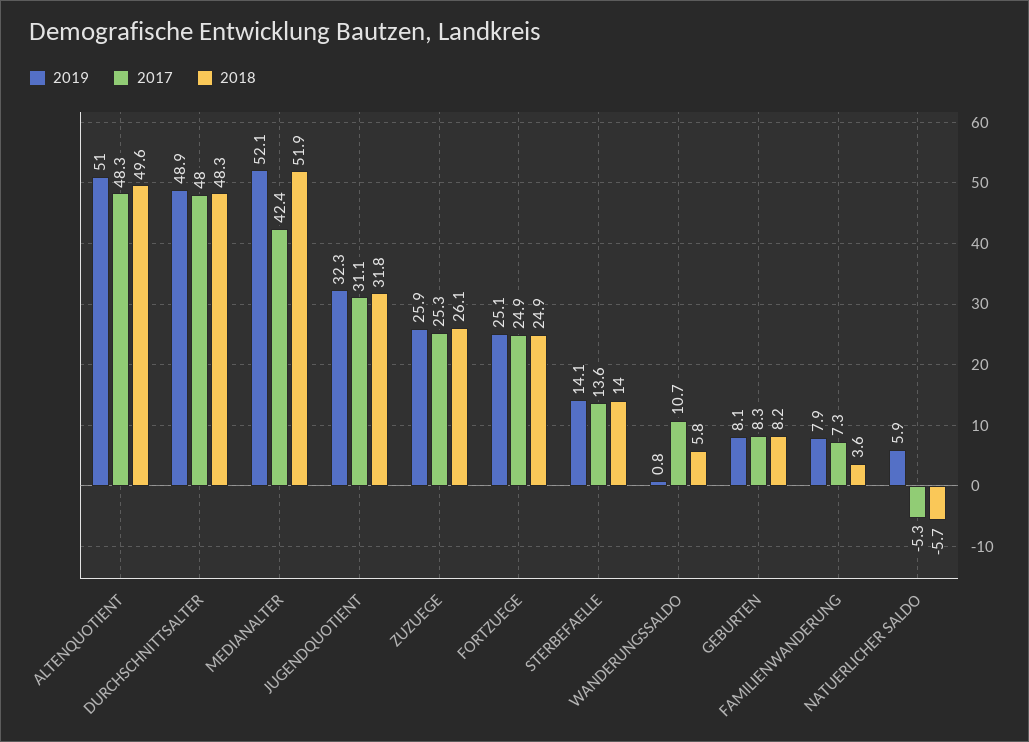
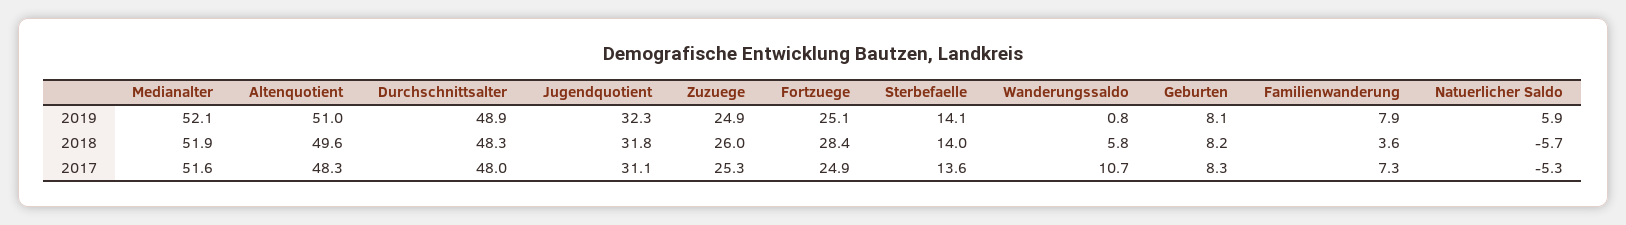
  {
    "2019": {
      "ALTENQUOTIENT": 51,
      "DURCHSCHNITTSALTER": 48.9,
      "MEDIANALTER": 52.1,
      "JUGENDQUOTIENT": 32.3,
-     "ZUZUEGE": 25.9,
+     "ZUZUEGE": 24.9,
      "FORTZUEGE": 25.1,
      "STERBEFAELLE": 14.1,
      "WANDERUNGSSALDO": 0.8,
      "GEBURTEN": 8.1,
      "FAMILIENWANDERUNG": 7.9,
      "NATUERLICHER SALDO": 5.9
    },
    "2017": {
      "ALTENQUOTIENT": 48.3,
      "DURCHSCHNITTSALTER": 48,
-     "MEDIANALTER": 42.4,
+     "MEDIANALTER": 51.6,
      "JUGENDQUOTIENT": 31.1,
      "ZUZUEGE": 25.3,
      "FORTZUEGE": 24.9,
      "STERBEFAELLE": 13.6,
      "WANDERUNGSSALDO": 10.7,
      "GEBURTEN": 8.3,
      "FAMILIENWANDERUNG": 7.3,
      "NATUERLICHER SALDO": -5.3
    },
    "2018": {
      "ALTENQUOTIENT": 49.6,
      "DURCHSCHNITTSALTER": 48.3,
      "MEDIANALTER": 51.9,
      "JUGENDQUOTIENT": 31.8,
-     "ZUZUEGE": 26.1,
+     "ZUZUEGE": 26,
-     "FORTZUEGE": 24.9,
+     "FORTZUEGE": 28.4,
      "STERBEFAELLE": 14,
      "WANDERUNGSSALDO": 5.8,
      "GEBURTEN": 8.2,
      "FAMILIENWANDERUNG": 3.6,
      "NATUERLICHER SALDO": -5.7
    }
  }

